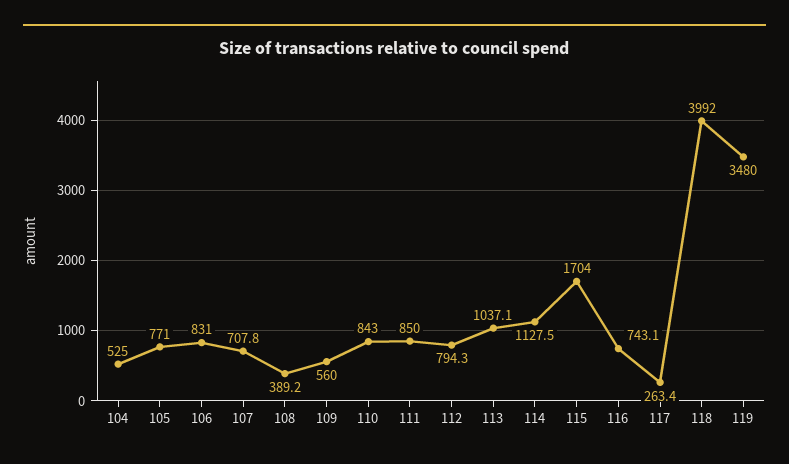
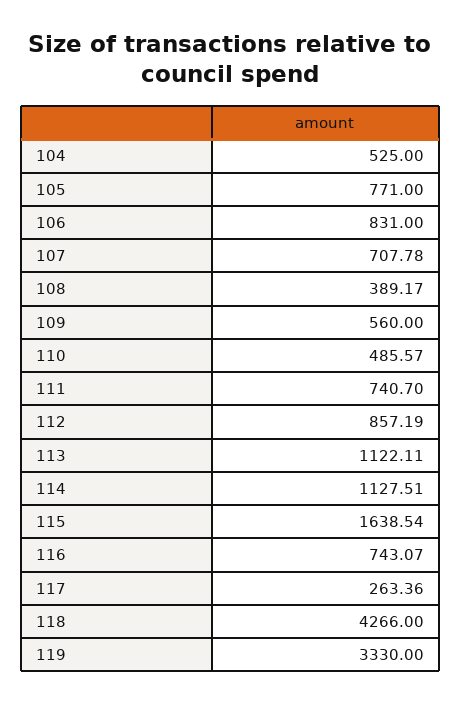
  {
    "104": 525,
    "105": 771,
    "106": 831,
    "107": 707.78,
    "108": 389.17,
    "109": 560,
-   "110": 843,
+   "110": 485.57,
-   "111": 850,
+   "111": 740.7,
-   "112": 794.3,
+   "112": 857.19,
-   "113": 1037.1,
+   "113": 1122.11,
    "114": 1127.51,
-   "115": 1704,
+   "115": 1638.54,
    "116": 743.07,
    "117": 263.36,
-   "118": 3992,
+   "118": 4266,
-   "119": 3480
+   "119": 3330
  }

